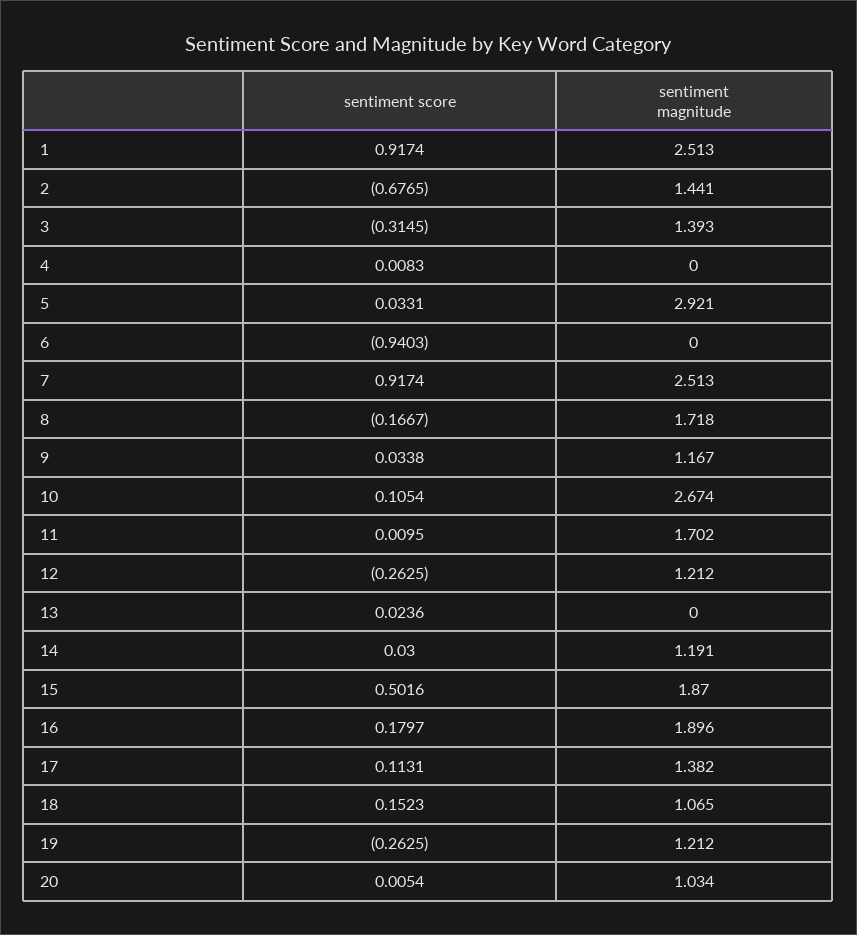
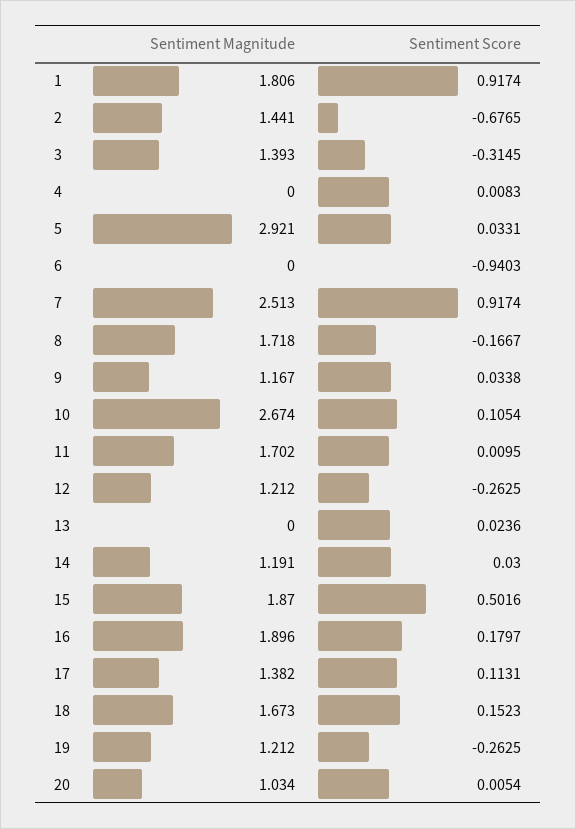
  {
    "sentiment score": {
      "1": 0.9174,
      "2": -0.6765,
      "3": -0.3145,
      "4": 0.0083,
      "5": 0.0331,
      "6": -0.9403,
      "7": 0.9174,
      "8": -0.1667,
      "9": 0.0338,
      "10": 0.1054,
      "11": 0.0095,
      "12": -0.2625,
      "13": 0.0236,
      "14": 0.03,
      "15": 0.5016,
      "16": 0.1797,
      "17": 0.1131,
      "18": 0.1523,
      "19": -0.2625,
      "20": 0.0054
    },
    "sentiment magnitude": {
-     "1": 2.513,
+     "1": 1.806,
      "2": 1.441,
      "3": 1.393,
      "4": 0,
      "5": 2.921,
      "6": 0,
      "7": 2.513,
      "8": 1.718,
      "9": 1.167,
      "10": 2.674,
      "11": 1.702,
      "12": 1.212,
      "13": 0,
      "14": 1.191,
      "15": 1.87,
      "16": 1.896,
      "17": 1.382,
-     "18": 1.065,
+     "18": 1.673,
      "19": 1.212,
      "20": 1.034
    }
  }

